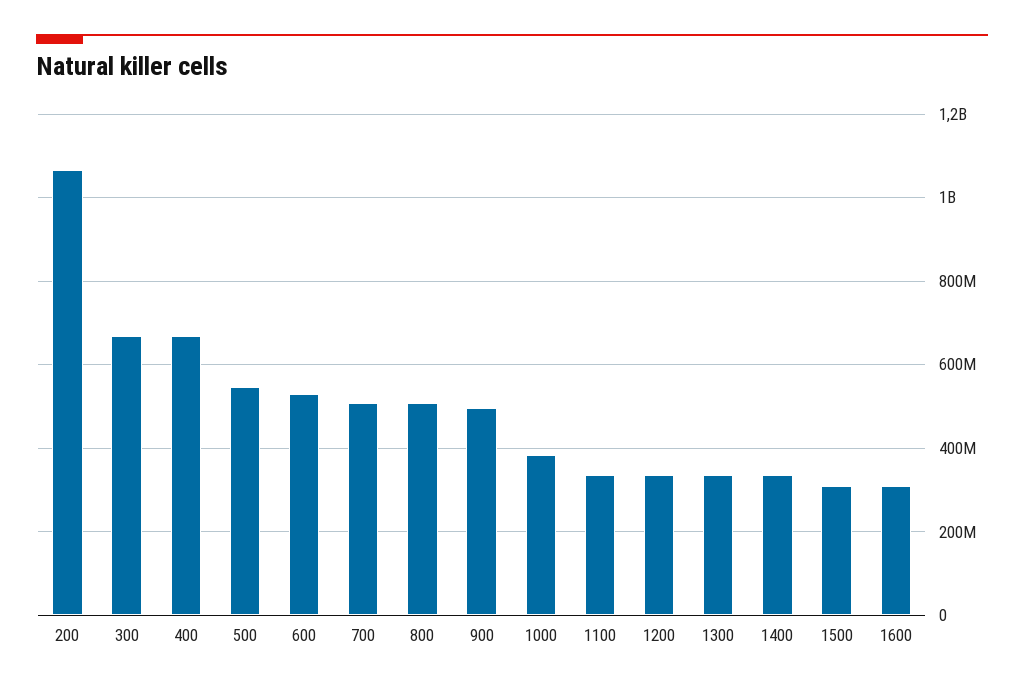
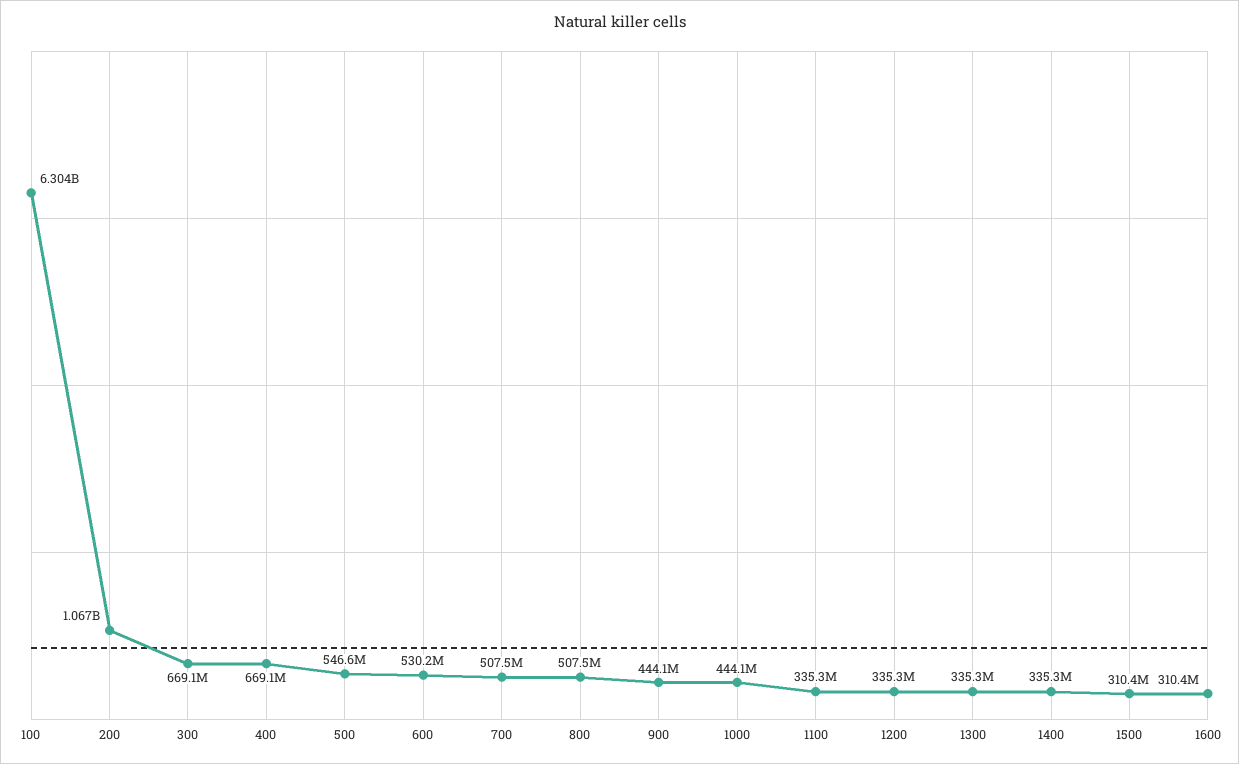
  {
    "200": 1067000000,
    "300": 669100000,
    "400": 669100000,
    "500": 546600000,
    "600": 530200000,
    "700": 507500000,
    "800": 507500000,
-   "900": 500000000,
+   "900": 444100000,
-   "1000": 380000000,
+   "1000": 444100000,
    "1100": 335300000,
    "1200": 335300000,
    "1300": 335300000,
    "1400": 335300000,
    "1500": 310400000,
-   "1600": 310400000
+   "1600": 310400000,
+   "100": 6304000000
  }

